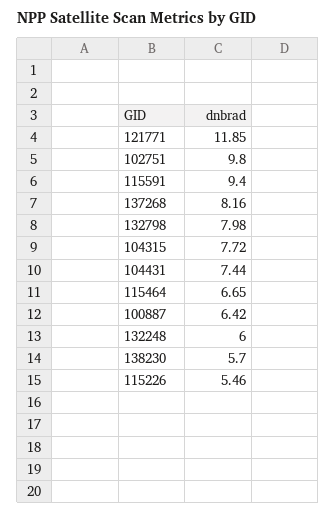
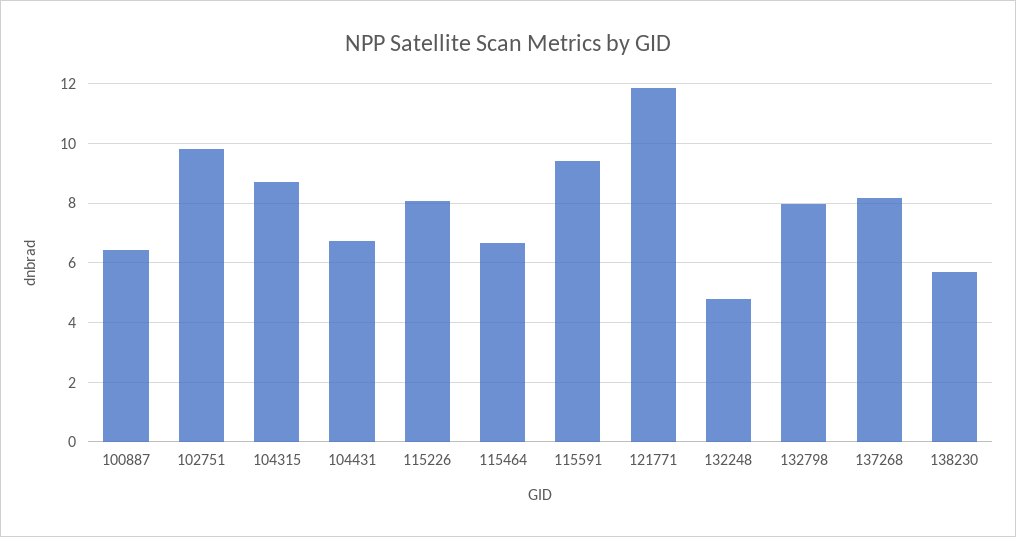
  {
    "121771": 11.85,
    "102751": 9.8,
    "115591": 9.4,
    "137268": 8.16,
    "132798": 7.98,
-   "104315": 7.72,
+   "104315": 8.75,
-   "104431": 7.44,
+   "104431": 6.75,
    "115464": 6.65,
    "100887": 6.42,
-   "132248": 6,
+   "132248": 4.75,
    "138230": 5.7,
-   "115226": 5.46
+   "115226": 8
  }

